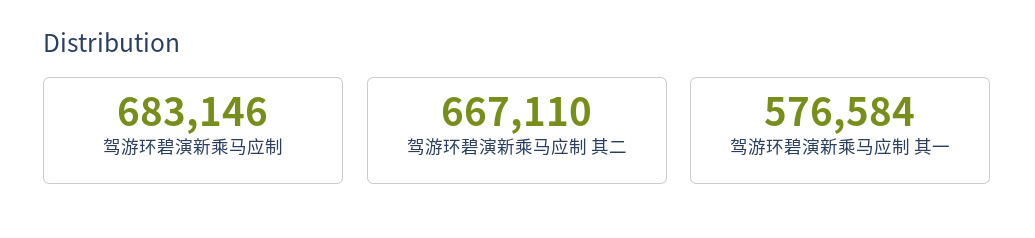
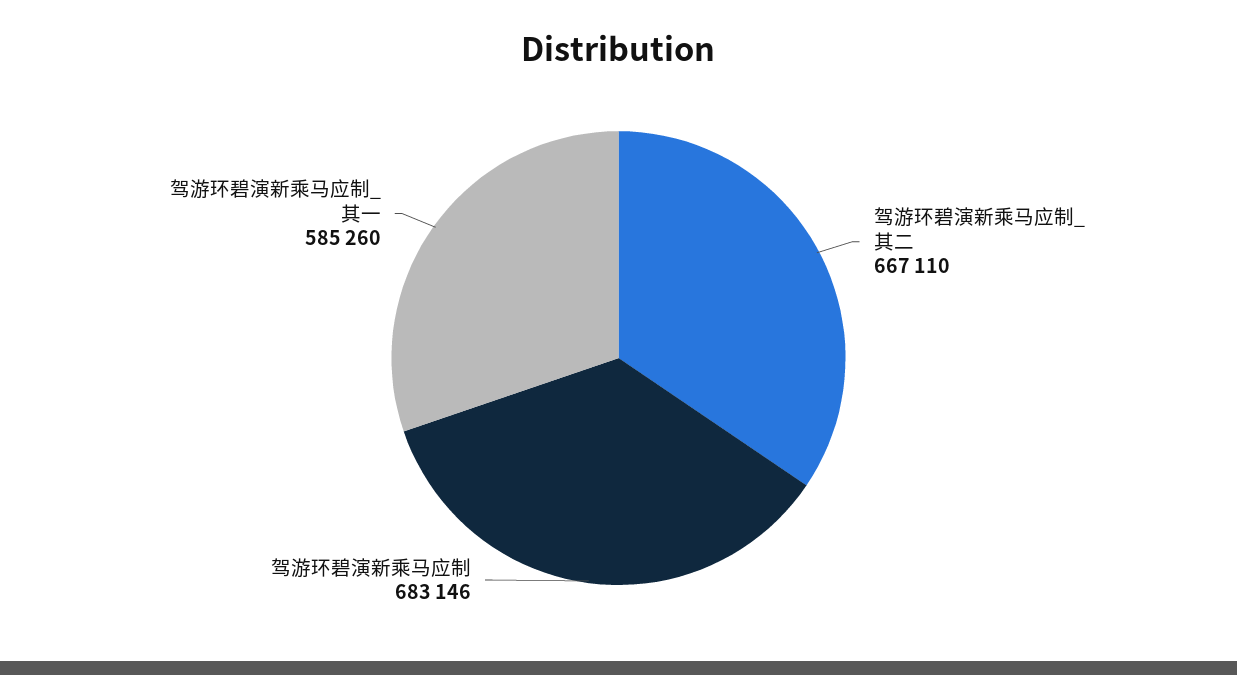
  {
    "驾游环碧演新乘马应制": 683146,
    "驾游环碧演新乘马应制 其二": 667110,
-   "驾游环碧演新乘马应制 其一": 576584
+   "驾游环碧演新乘马应制 其一": 585260
  }

